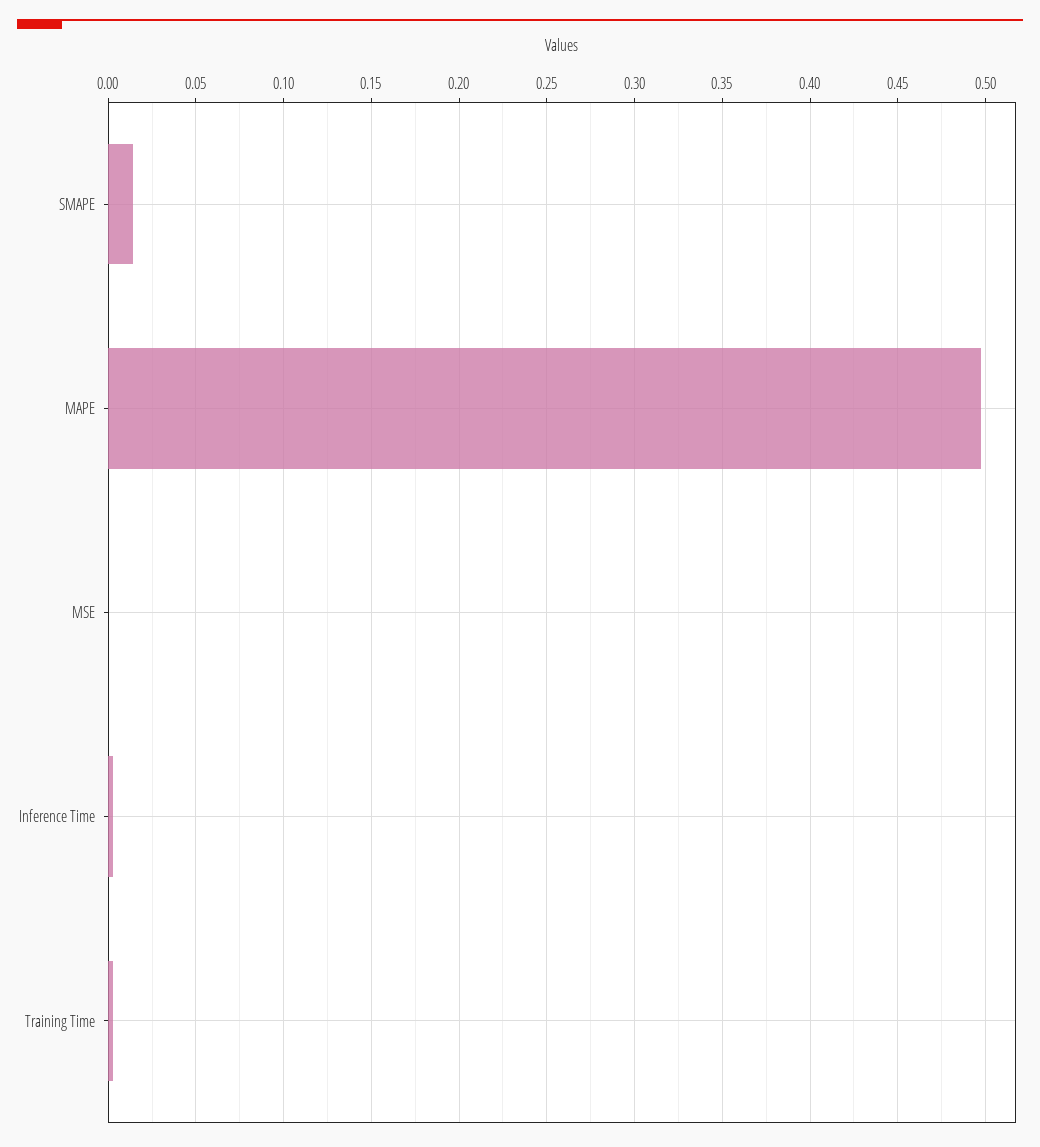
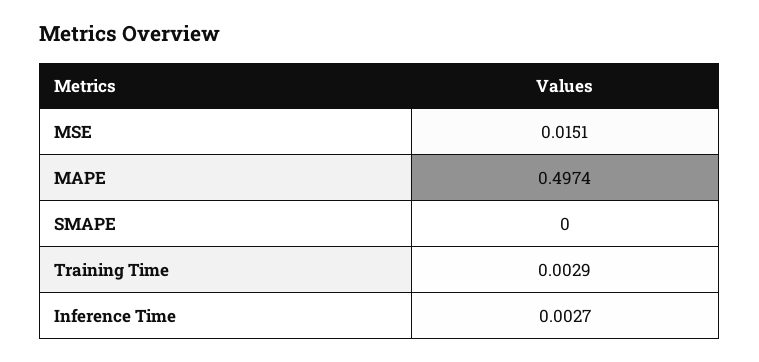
  {
-   "SMAPE": 0.015,
+   "SMAPE": 0,
    "MAPE": 0.4974,
-   "MSE": 0,
+   "MSE": 0.0151,
    "Inference Time": 0.0027,
    "Training Time": 0.0029
  }

